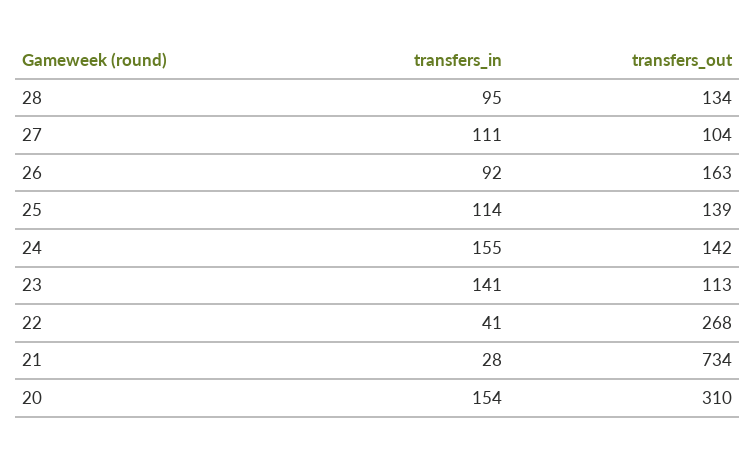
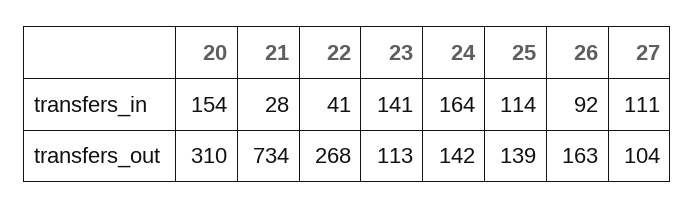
  {
    "transfers_in": {
-     "28": 95,
      "27": 111,
      "26": 92,
      "25": 114,
-     "24": 155,
+     "24": 164,
      "23": 141,
      "22": 41,
      "21": 28,
      "20": 154
    },
    "transfers_out": {
-     "28": 134,
      "27": 104,
      "26": 163,
      "25": 139,
      "24": 142,
      "23": 113,
      "22": 268,
      "21": 734,
      "20": 310
    }
  }

